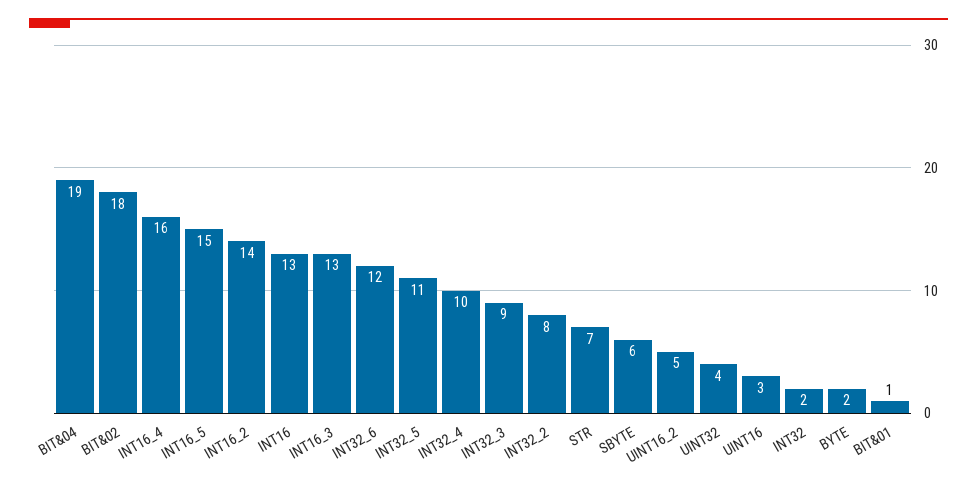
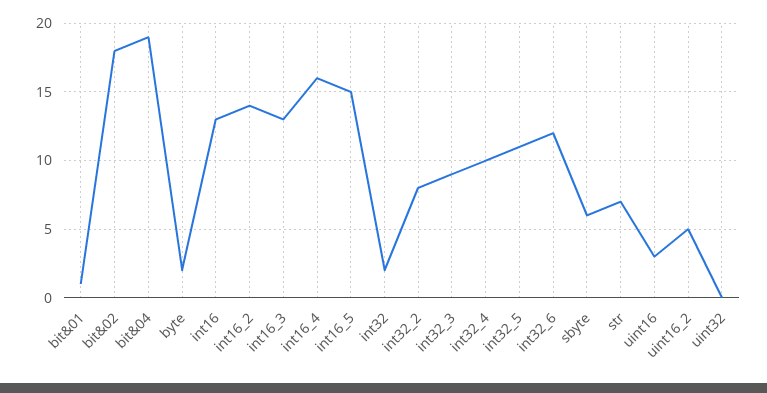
  {
    "BIT&04": 19,
    "BIT&02": 18,
    "INT16_4": 16,
    "INT16_5": 15,
    "INT16_2": 14,
    "INT16": 13,
    "INT16_3": 13,
    "INT32_6": 12,
    "INT32_5": 11,
    "INT32_4": 10,
    "INT32_3": 9,
    "INT32_2": 8,
    "STR": 7,
    "SBYTE": 6,
    "UINT16_2": 5,
-   "UINT32": 4,
+   "UINT32": 0,
    "UINT16": 3,
    "INT32": 2,
    "BYTE": 2,
    "BIT&01": 1
  }

